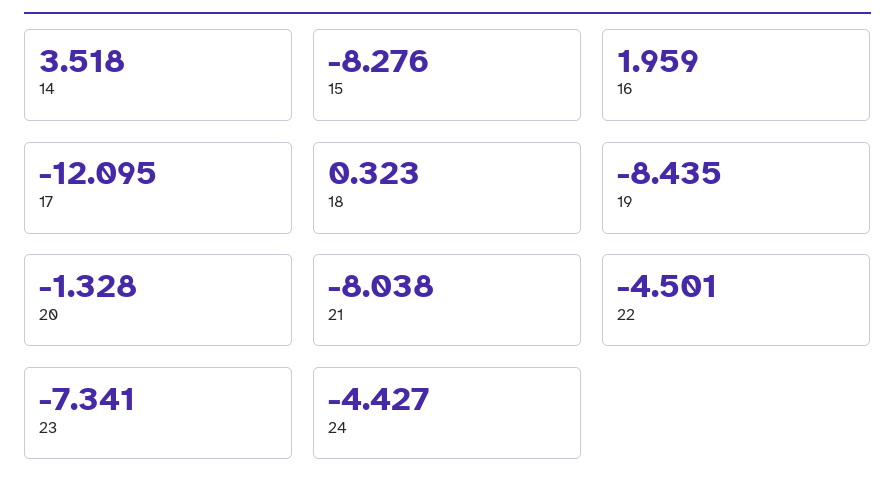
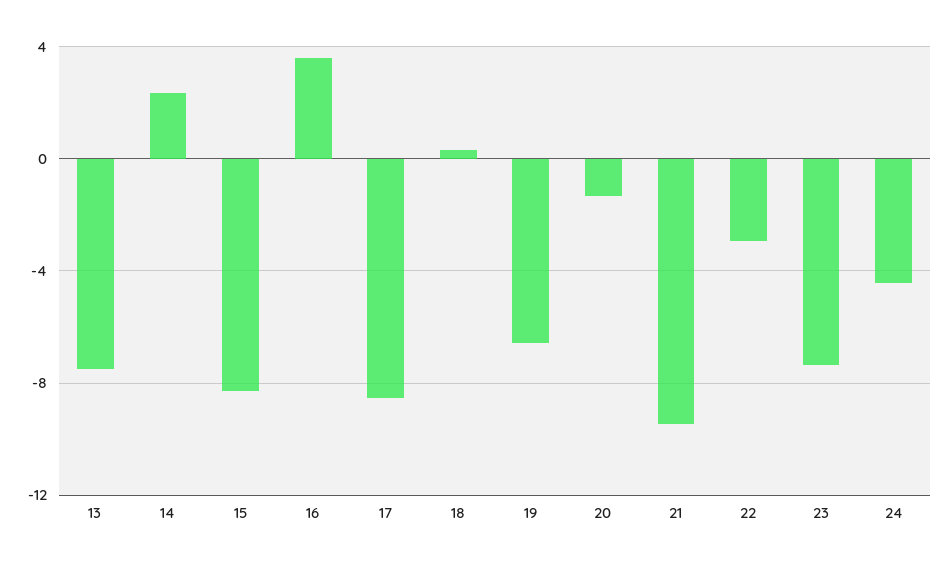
  {
-   "14": 3.518,
+   "14": 2.5,
    "15": -8.276,
-   "16": 1.959,
+   "16": 3.5,
-   "17": -12.095,
+   "17": -8.5,
    "18": 0.323,
-   "19": -8.435,
+   "19": -6.5,
    "20": -1.328,
-   "21": -8.038,
+   "21": -9.5,
-   "22": -4.501,
+   "22": -3,
    "23": -7.341,
-   "24": -4.427
+   "24": -4.427,
+   "13": -7.5
  }

